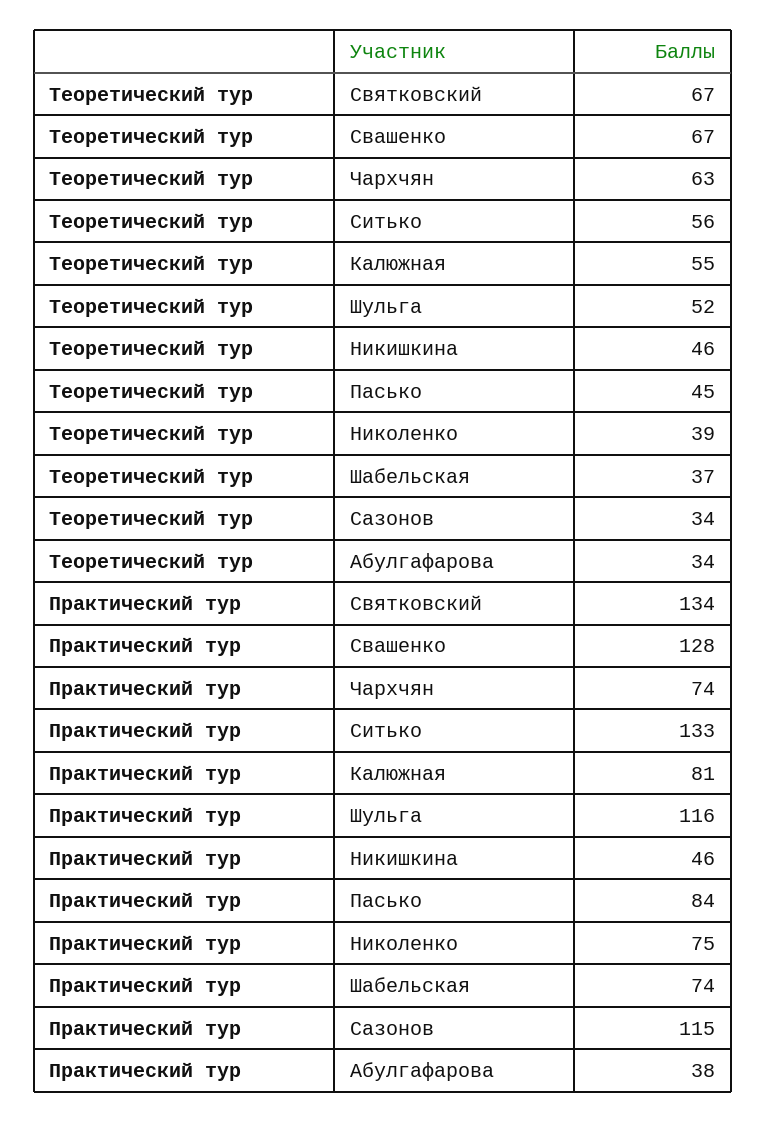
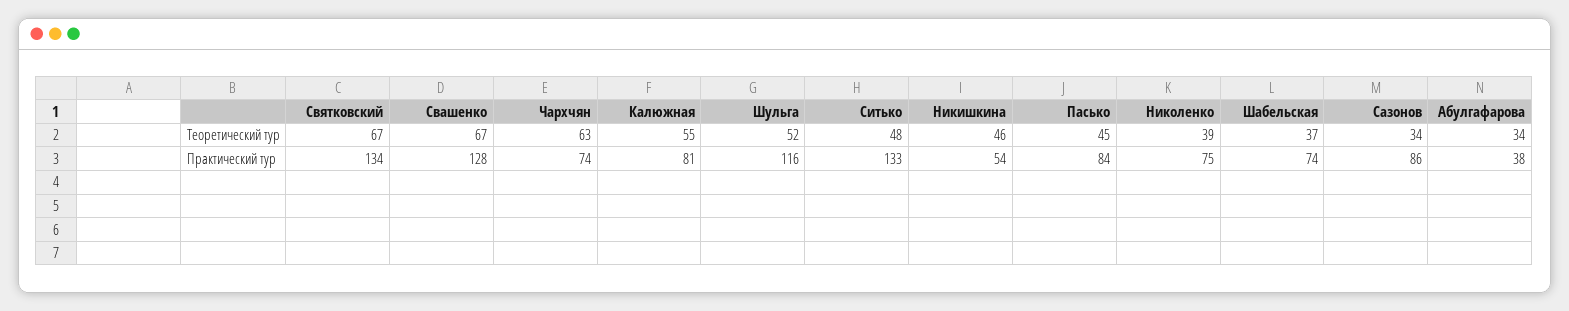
  {
    "Теоретический тур": {
      "Святковский": 67,
      "Свашенко": 67,
      "Чархчян": 63,
-     "Ситько": 56,
+     "Ситько": 48,
      "Калюжная": 55,
      "Шульга": 52,
      "Никишкина": 46,
      "Пасько": 45,
      "Николенко": 39,
      "Шабельская": 37,
      "Сазонов": 34,
      "Абулгафарова": 34
    },
    "Практический тур": {
      "Святковский": 134,
      "Свашенко": 128,
      "Чархчян": 74,
      "Ситько": 133,
      "Калюжная": 81,
      "Шульга": 116,
-     "Никишкина": 46,
+     "Никишкина": 54,
      "Пасько": 84,
      "Николенко": 75,
      "Шабельская": 74,
-     "Сазонов": 115,
+     "Сазонов": 86,
      "Абулгафарова": 38
    }
  }

